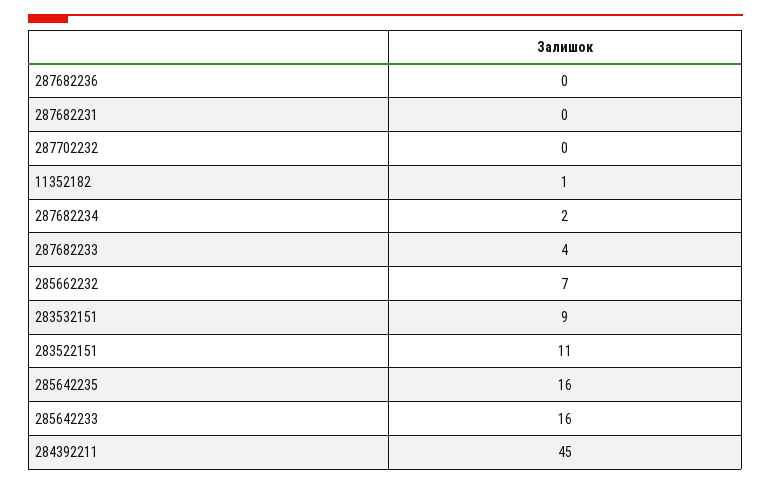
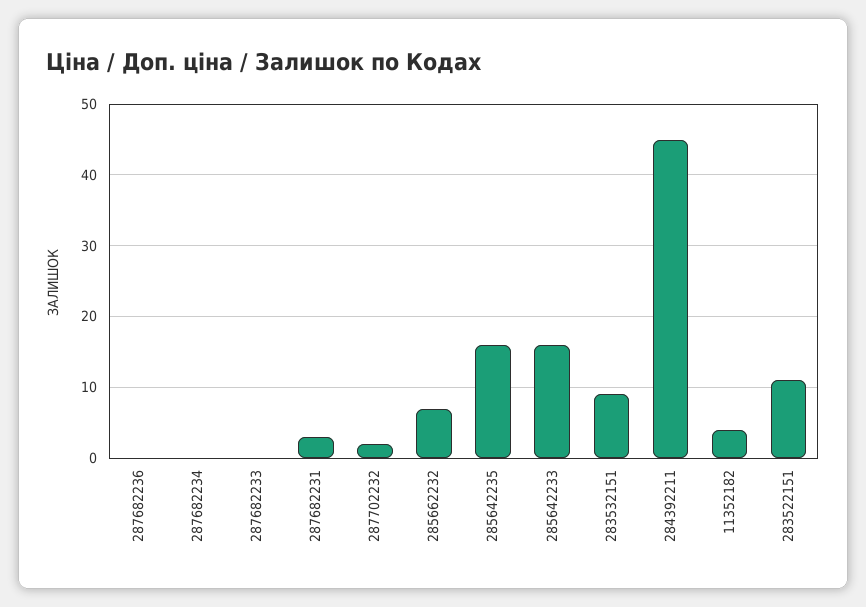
  {
    "287682236": 0,
-   "287682231": 0,
+   "287682231": 3,
-   "287702232": 0,
+   "287702232": 2,
-   "11352182": 1,
+   "11352182": 4,
-   "287682234": 2,
+   "287682234": 0,
-   "287682233": 4,
+   "287682233": 0,
    "285662232": 7,
    "283532151": 9,
    "283522151": 11,
    "285642235": 16,
    "285642233": 16,
    "284392211": 45
  }

